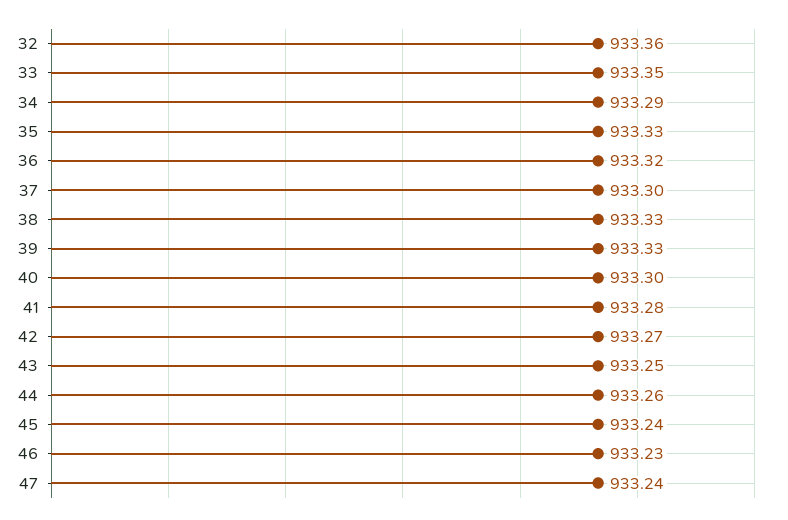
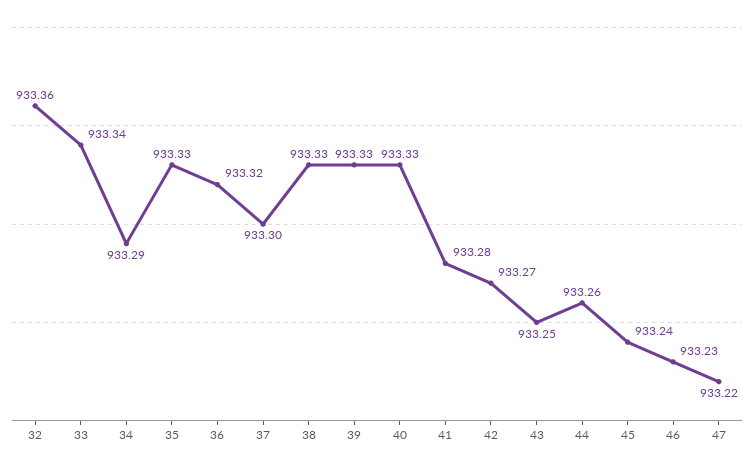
  {
    "32": 933.36,
-   "33": 933.35,
+   "33": 933.34,
    "34": 933.29,
    "35": 933.33,
    "36": 933.32,
    "37": 933.3,
    "38": 933.33,
    "39": 933.33,
-   "40": 933.3,
+   "40": 933.33,
    "41": 933.28,
    "42": 933.27,
    "43": 933.25,
    "44": 933.26,
    "45": 933.24,
    "46": 933.23,
-   "47": 933.24
+   "47": 933.22
  }

